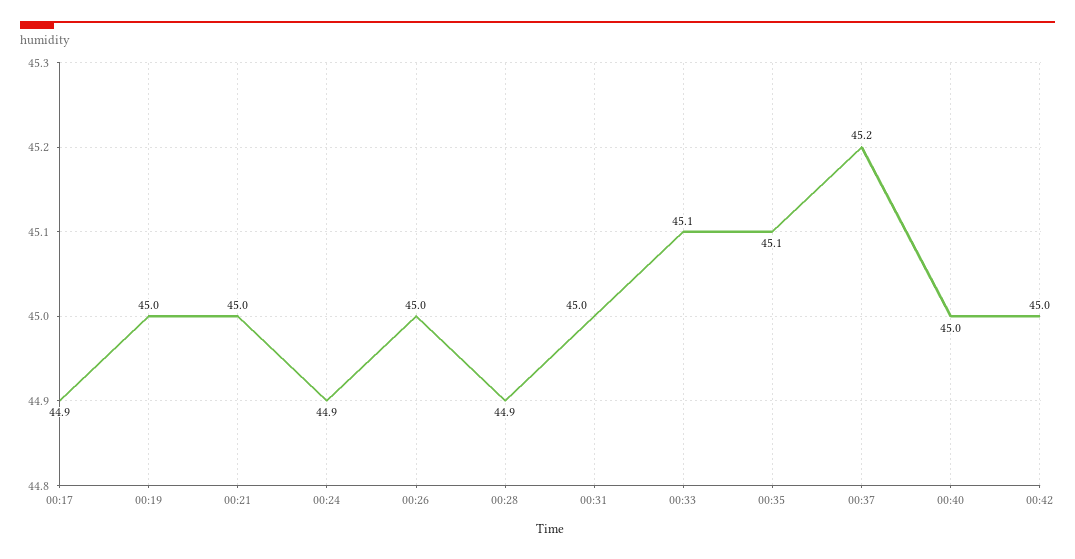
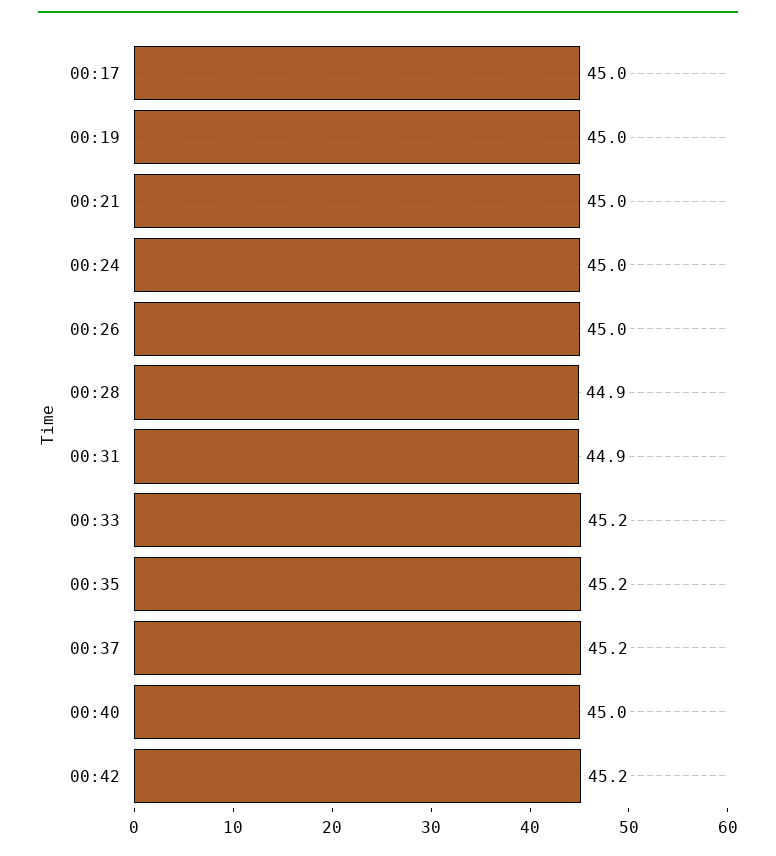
  {
-   "00:17": 44.9,
+   "00:17": 45,
    "00:19": 45,
    "00:21": 45,
-   "00:24": 44.9,
+   "00:24": 45,
    "00:26": 45,
    "00:28": 44.9,
-   "00:31": 45,
+   "00:31": 44.9,
-   "00:33": 45.1,
+   "00:33": 45.2,
-   "00:35": 45.1,
+   "00:35": 45.2,
    "00:37": 45.2,
    "00:40": 45,
-   "00:42": 45
+   "00:42": 45.2
  }

